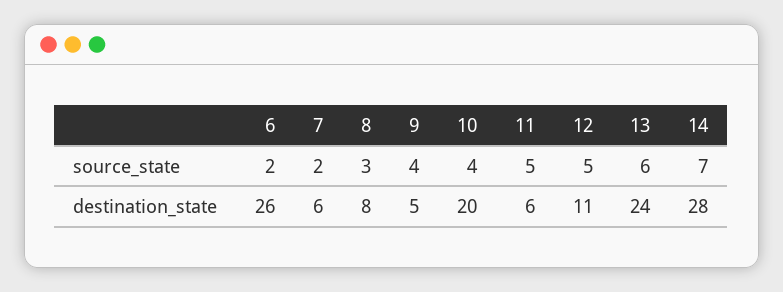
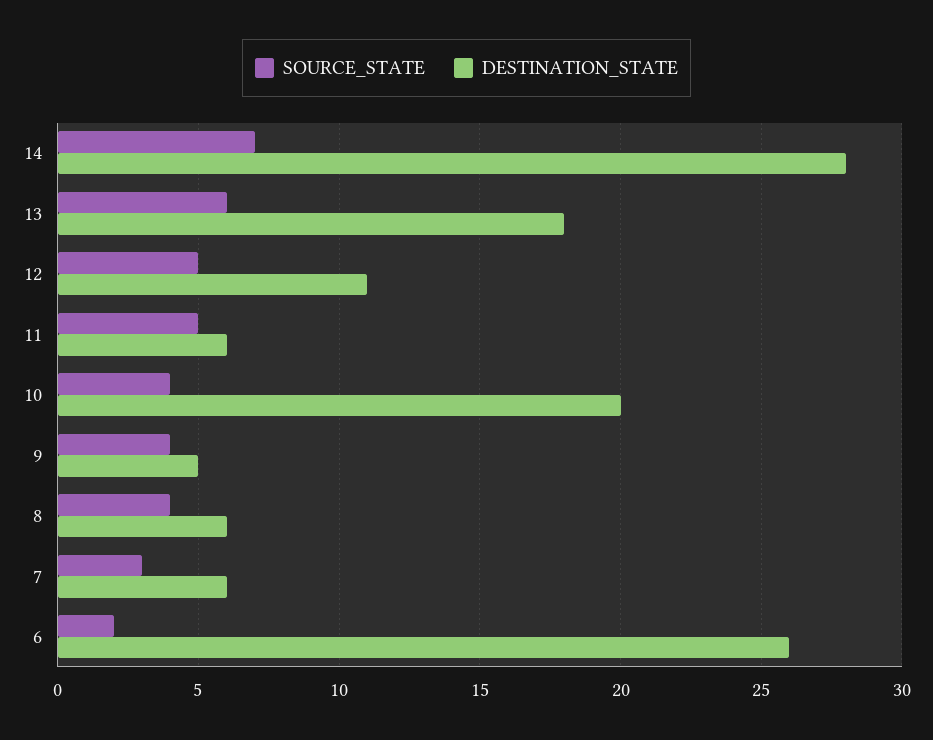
  {
    "source_state": {
      "6": 2,
-     "7": 2,
+     "7": 3,
-     "8": 3,
+     "8": 4,
      "9": 4,
      "10": 4,
      "11": 5,
      "12": 5,
      "13": 6,
      "14": 7
    },
    "destination_state": {
      "6": 26,
      "7": 6,
-     "8": 8,
+     "8": 6,
      "9": 5,
      "10": 20,
      "11": 6,
      "12": 11,
-     "13": 24,
+     "13": 18,
      "14": 28
    }
  }

